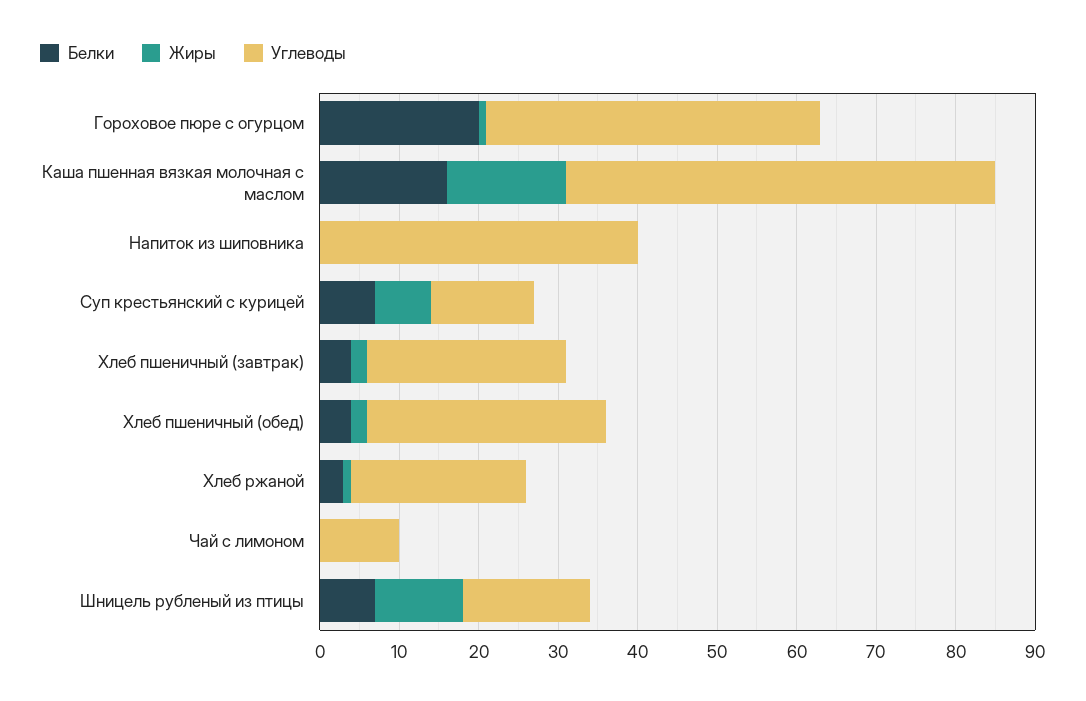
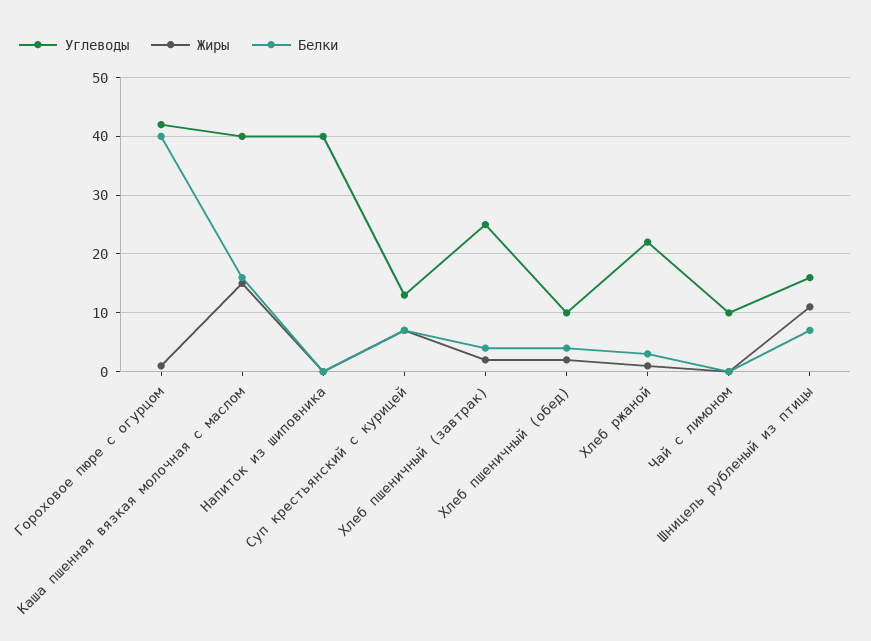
  {
    "Белки": {
-     "Гороховое пюре с огурцом": 20,
+     "Гороховое пюре с огурцом": 40,
      "Каша пшенная вязкая молочная с маслом": 15,
      "Напиток из шиповника": 0,
      "Суп крестьянский с курицей": 5,
      "Хлеб пшеничный (завтрак)": 5,
      "Хлеб пшеничный (обед)": 5,
      "Хлеб ржаной": 5,
      "Чай с лимоном": 0,
      "Шницель рубленый из птицы": 5
    },
    "Жиры": {
      "Гороховое пюре с огурцом": 0,
      "Каша пшенная вязкая молочная с маслом": 15,
      "Напиток из шиповника": 0,
      "Суп крестьянский с курицей": 5,
      "Хлеб пшеничный (завтрак)": 0,
      "Хлеб пшеничный (обед)": 0,
      "Хлеб ржаной": 0,
      "Чай с лимоном": 0,
      "Шницель рубленый из птицы": 10
    },
    "Углеводы": {
      "Гороховое пюре с огурцом": 40,
-     "Каша пшенная вязкая молочная с маслом": 55,
+     "Каша пшенная вязкая молочная с маслом": 40,
      "Напиток из шиповника": 40,
      "Суп крестьянский с курицей": 15,
      "Хлеб пшеничный (завтрак)": 25,
-     "Хлеб пшеничный (обед)": 30,
+     "Хлеб пшеничный (обед)": 10,
      "Хлеб ржаной": 20,
      "Чай с лимоном": 10,
      "Шницель рубленый из птицы": 15
    }
  }

